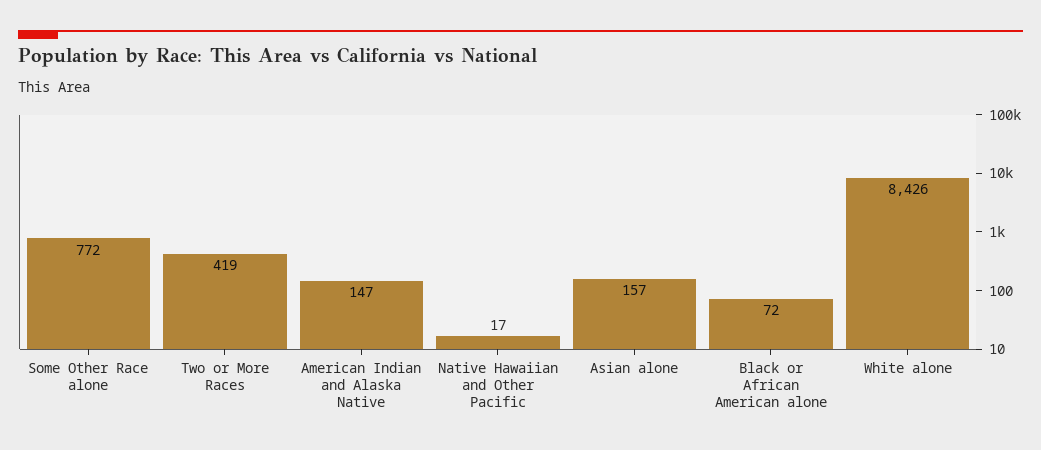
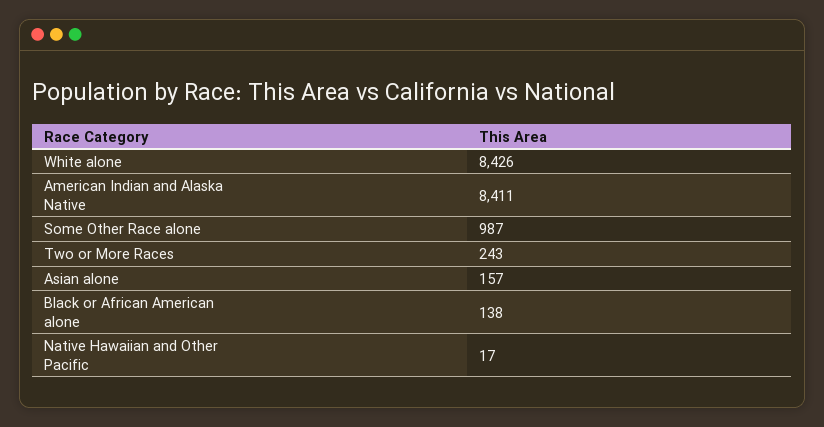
  {
-   "Some Other Race alone": 772,
+   "Some Other Race alone": 987,
-   "Two or More Races": 419,
+   "Two or More Races": 243,
-   "American Indian and Alaska Native": 147,
+   "American Indian and Alaska Native": 8411,
    "Native Hawaiian and Other Pacific": 17,
    "Asian alone": 157,
-   "Black or African American alone": 72,
+   "Black or African American alone": 138,
    "White alone": 8426
  }

